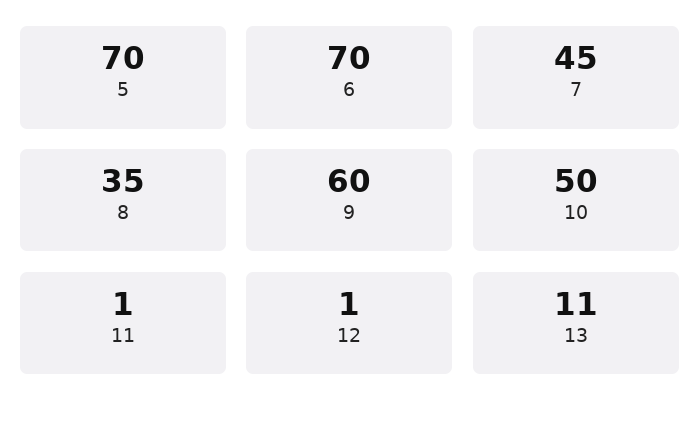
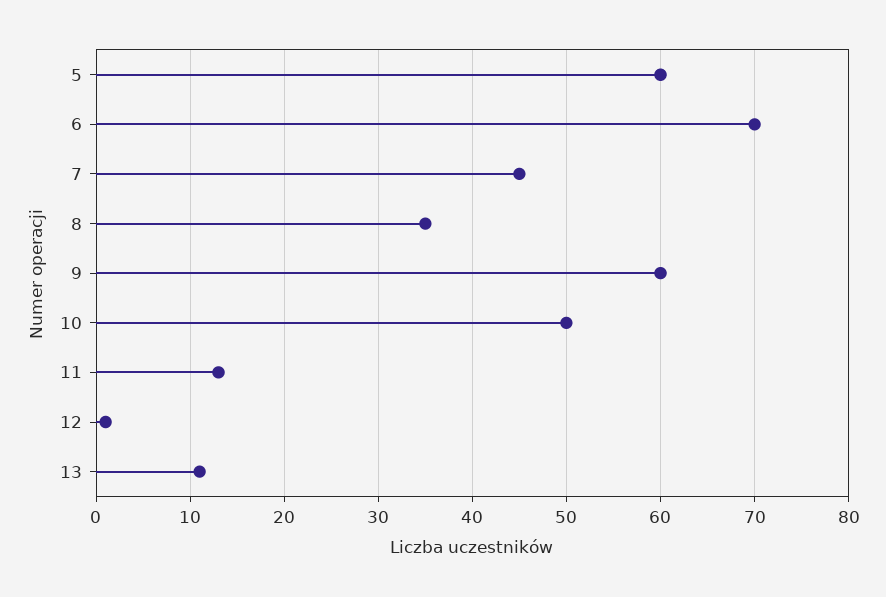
  {
-   "5": 70,
+   "5": 60,
    "6": 70,
    "7": 45,
    "8": 35,
    "9": 60,
    "10": 50,
-   "11": 1,
+   "11": 13,
    "12": 1,
    "13": 11
  }

